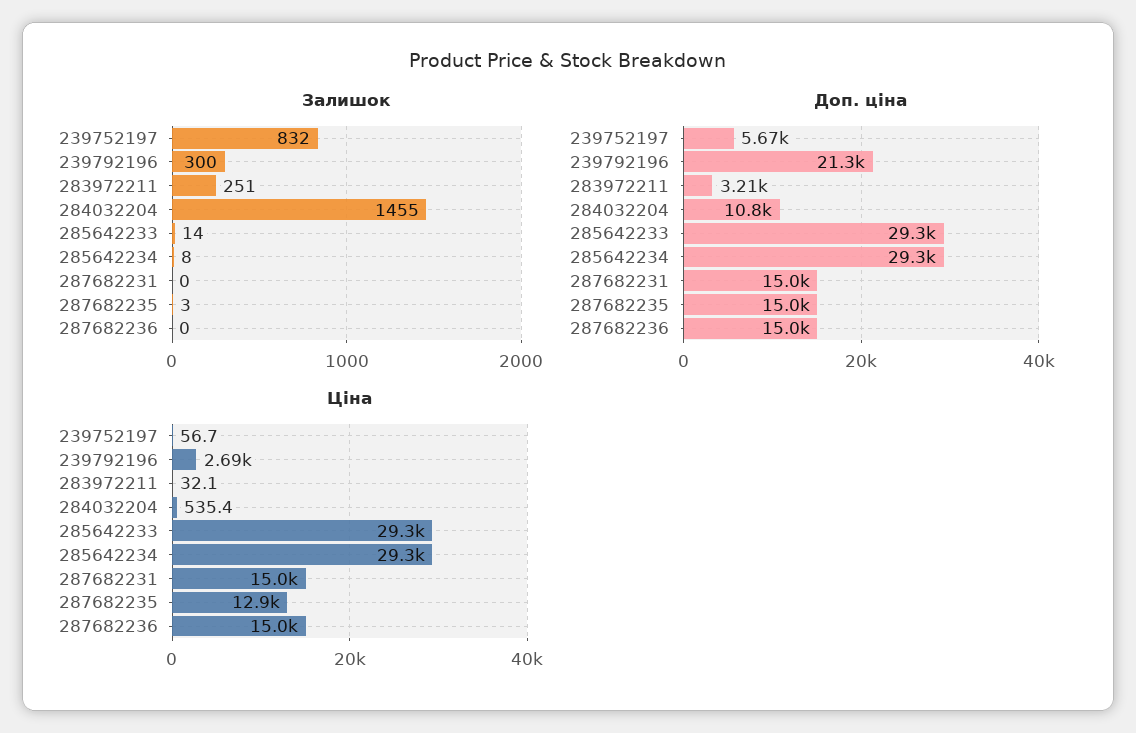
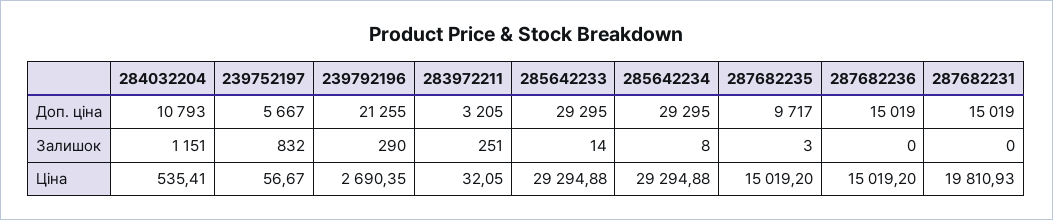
  {
    "Залишок": {
      "239752197": 832,
-     "239792196": 300,
+     "239792196": 290,
      "283972211": 251,
-     "284032204": 1455,
+     "284032204": 1151,
      "285642233": 14,
      "285642234": 8,
      "287682231": 0,
      "287682235": 3,
      "287682236": 0
    },
    "Доп. ціна": {
      "239752197": 5667,
      "239792196": 21255,
      "283972211": 3205,
      "284032204": 10793,
      "285642233": 29295,
      "285642234": 29295,
      "287682231": 15019,
-     "287682235": 15000,
+     "287682235": 9717,
      "287682236": 15019
    },
    "Ціна": {
      "239752197": 56.67,
      "239792196": 2690.35,
      "283972211": 32.05,
      "284032204": 535.41,
      "285642233": 29294.88,
      "285642234": 29294.88,
-     "287682231": 15000,
+     "287682231": 19810.93,
-     "287682235": 12900,
+     "287682235": 15019.2,
      "287682236": 15019.2
    }
  }

